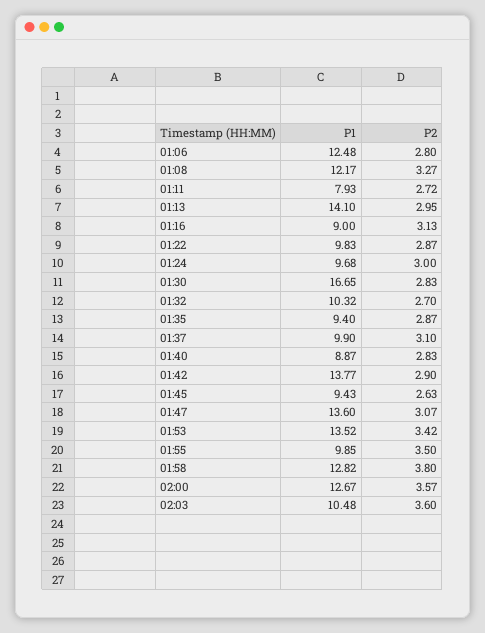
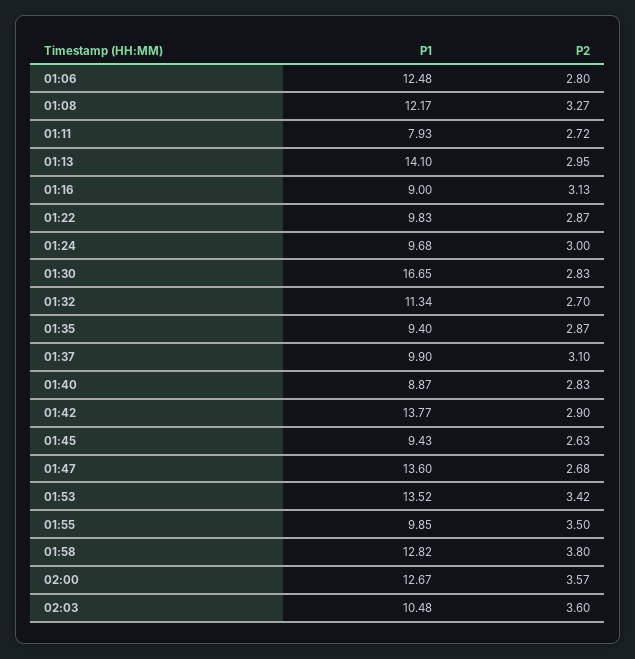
  {
    "P1": {
      "01:06": 12.48,
      "01:08": 12.17,
      "01:11": 7.93,
      "01:13": 14.1,
      "01:16": 9,
      "01:22": 9.83,
      "01:24": 9.68,
      "01:30": 16.65,
-     "01:32": 10.32,
+     "01:32": 11.34,
      "01:35": 9.4,
      "01:37": 9.9,
      "01:40": 8.87,
      "01:42": 13.77,
      "01:45": 9.43,
      "01:47": 13.6,
      "01:53": 13.52,
      "01:55": 9.85,
      "01:58": 12.82,
      "02:00": 12.67,
      "02:03": 10.48
    },
    "P2": {
      "01:06": 2.8,
      "01:08": 3.27,
      "01:11": 2.72,
      "01:13": 2.95,
      "01:16": 3.13,
      "01:22": 2.87,
      "01:24": 3,
      "01:30": 2.83,
      "01:32": 2.7,
      "01:35": 2.87,
      "01:37": 3.1,
      "01:40": 2.83,
      "01:42": 2.9,
      "01:45": 2.63,
-     "01:47": 3.07,
+     "01:47": 2.68,
      "01:53": 3.42,
      "01:55": 3.5,
      "01:58": 3.8,
      "02:00": 3.57,
      "02:03": 3.6
    }
  }

